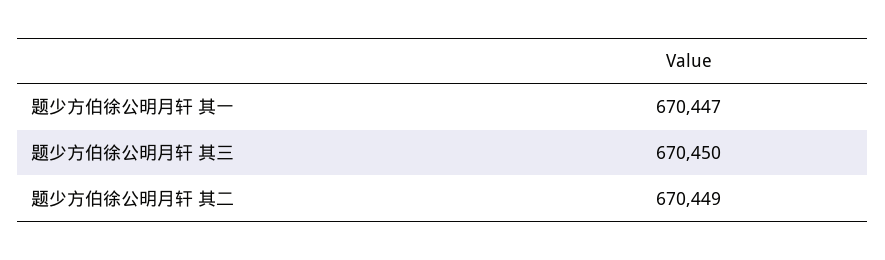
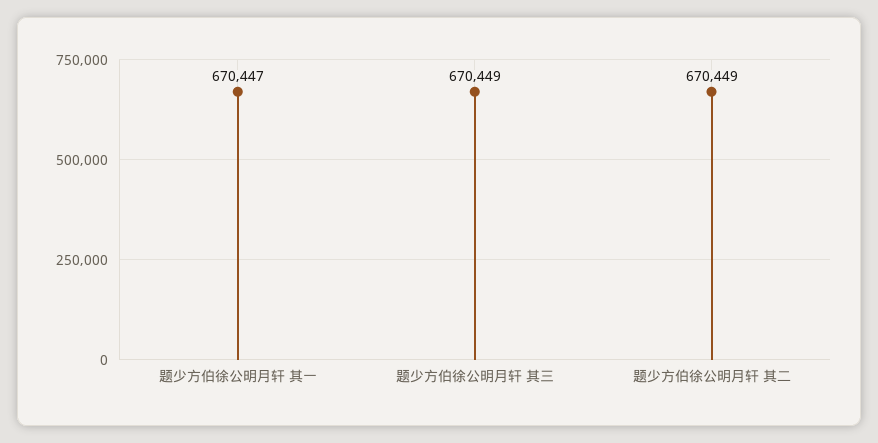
  {
    "题少方伯徐公明月轩 其一": 670447,
-   "题少方伯徐公明月轩 其三": 670450,
+   "题少方伯徐公明月轩 其三": 670449,
    "题少方伯徐公明月轩 其二": 670449
  }

